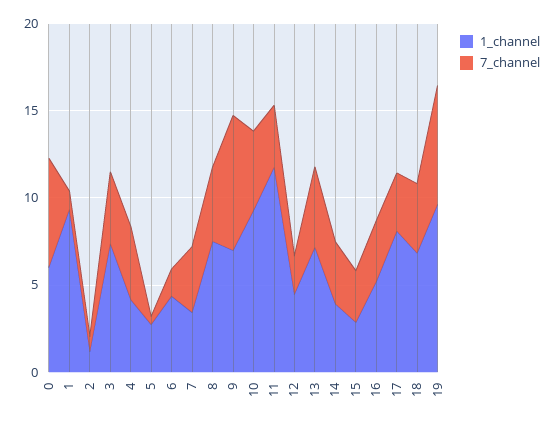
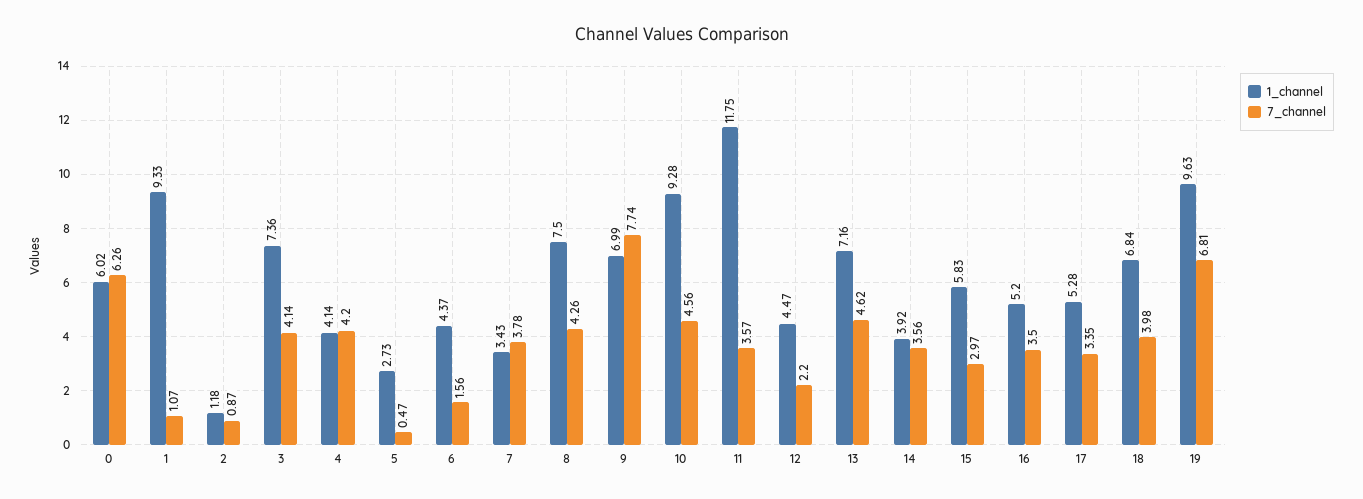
  {
    "1_channel": {
      "0": 6.02,
      "1": 9.33,
      "2": 1.18,
      "3": 7.36,
      "4": 4.14,
      "5": 2.73,
      "6": 4.37,
      "7": 3.43,
      "8": 7.5,
      "9": 6.99,
      "10": 9.28,
      "11": 11.75,
      "12": 4.47,
      "13": 7.16,
      "14": 3.92,
-     "15": 3,
+     "15": 5.83,
      "16": 5.2,
-     "17": 8,
+     "17": 5.28,
      "18": 6.84,
      "19": 9.63
    },
    "7_channel": {
      "0": 6.26,
      "1": 1.07,
      "2": 0.87,
      "3": 4.14,
      "4": 4.2,
      "5": 0.47,
      "6": 1.56,
      "7": 3.78,
      "8": 4.26,
      "9": 7.74,
      "10": 4.56,
      "11": 3.57,
      "12": 2.2,
      "13": 4.62,
      "14": 3.56,
      "15": 2.97,
      "16": 3.5,
      "17": 3.35,
      "18": 3.98,
      "19": 6.81
    }
  }

